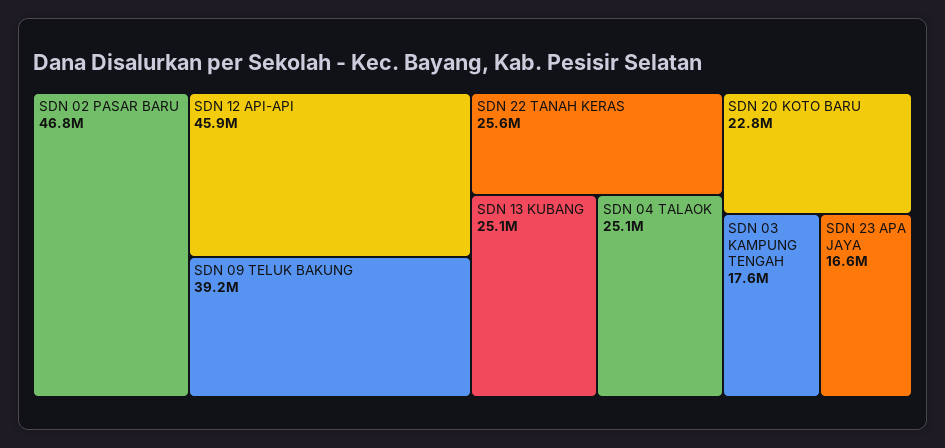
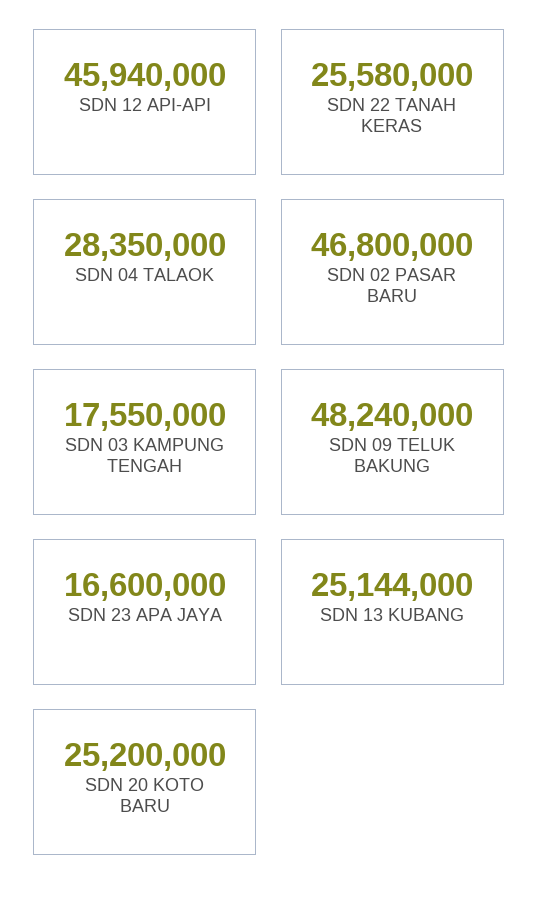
  {
    "SDN 02 PASAR BARU": 46800000,
    "SDN 12 API-API": 45940000,
-   "SDN 09 TELUK BAKUNG": 39200000,
+   "SDN 09 TELUK BAKUNG": 48240000,
    "SDN 22 TANAH KERAS": 25580000,
    "SDN 13 KUBANG": 25144000,
-   "SDN 04 TALAOK": 25100000,
+   "SDN 04 TALAOK": 28350000,
-   "SDN 20 KOTO BARU": 22800000,
+   "SDN 20 KOTO BARU": 25200000,
    "SDN 03 KAMPUNG TENGAH": 17550000,
    "SDN 23 APA JAYA": 16600000
  }

